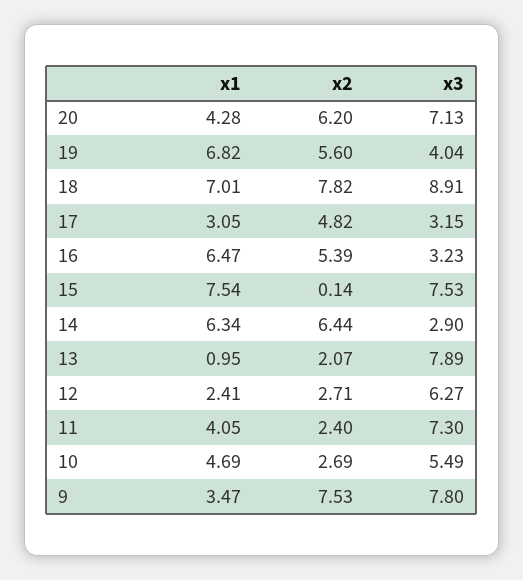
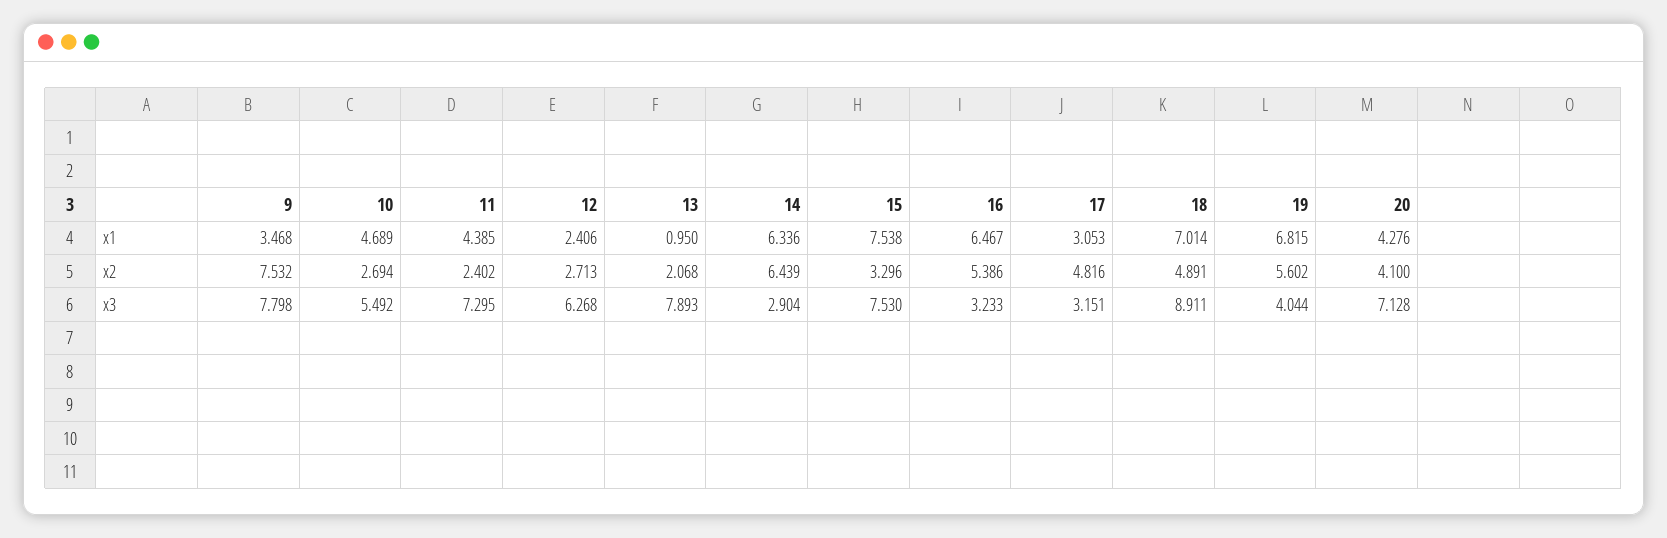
  {
    "x1": {
      "20": 4.276,
      "19": 6.815,
      "18": 7.014,
      "17": 3.053,
      "16": 6.467,
      "15": 7.538,
      "14": 6.336,
      "13": 0.95,
      "12": 2.406,
-     "11": 4.05,
+     "11": 4.385,
      "10": 4.689,
      "9": 3.468
    },
    "x2": {
-     "20": 6.2,
+     "20": 4.1,
      "19": 5.602,
-     "18": 7.82,
+     "18": 4.891,
      "17": 4.816,
      "16": 5.386,
-     "15": 0.14,
+     "15": 3.296,
      "14": 6.439,
      "13": 2.068,
      "12": 2.713,
      "11": 2.402,
      "10": 2.694,
      "9": 7.532
    },
    "x3": {
      "20": 7.128,
      "19": 4.044,
      "18": 8.911,
      "17": 3.151,
      "16": 3.233,
      "15": 7.53,
      "14": 2.904,
      "13": 7.893,
      "12": 6.268,
      "11": 7.295,
      "10": 5.492,
      "9": 7.798
    }
  }

